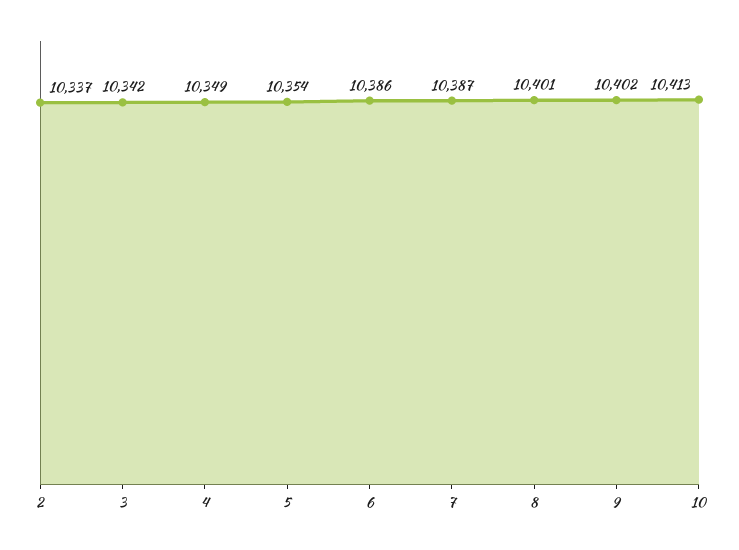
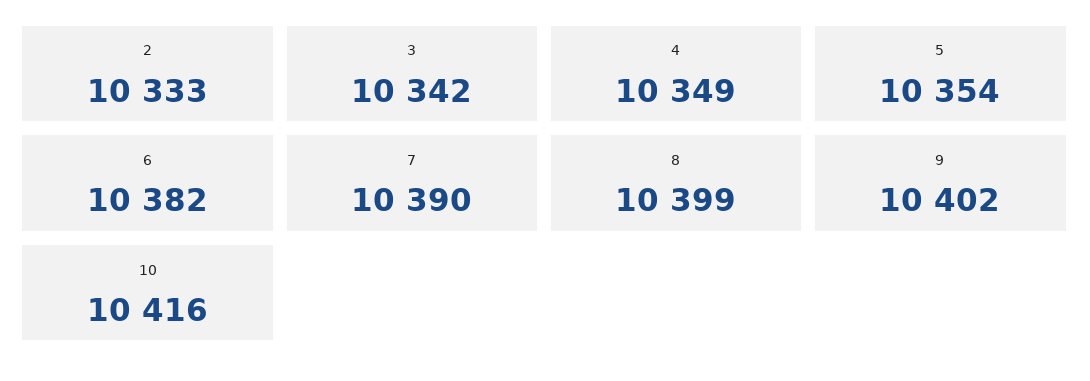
  {
-   "2": 10337,
+   "2": 10333,
    "3": 10342,
    "4": 10349,
    "5": 10354,
-   "6": 10386,
+   "6": 10382,
-   "7": 10387,
+   "7": 10390,
-   "8": 10401,
+   "8": 10399,
    "9": 10402,
-   "10": 10413
+   "10": 10416
  }

